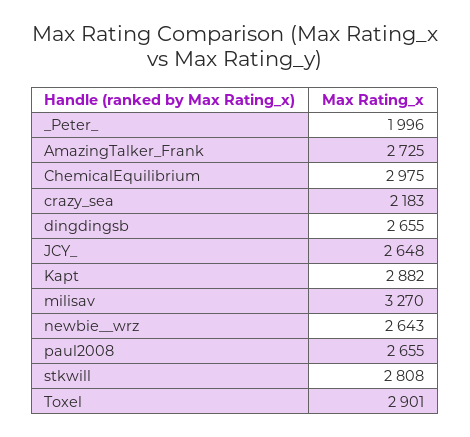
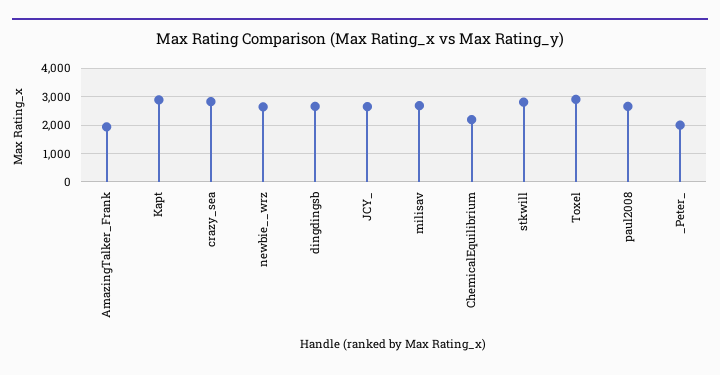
  {
    "_Peter_": 1996,
-   "AmazingTalker_Frank": 2725,
+   "AmazingTalker_Frank": 2000,
-   "ChemicalEquilibrium": 2975,
+   "ChemicalEquilibrium": 2250,
-   "crazy_sea": 2183,
+   "crazy_sea": 2750,
    "dingdingsb": 2655,
    "JCY_": 2648,
    "Kapt": 2882,
-   "milisav": 3270,
+   "milisav": 2750,
    "newbie__wrz": 2643,
    "paul2008": 2655,
    "stkwill": 2808,
    "Toxel": 2901
  }

